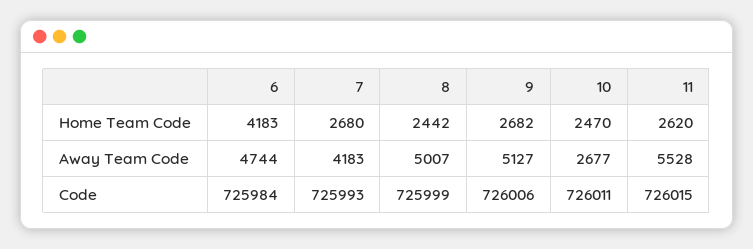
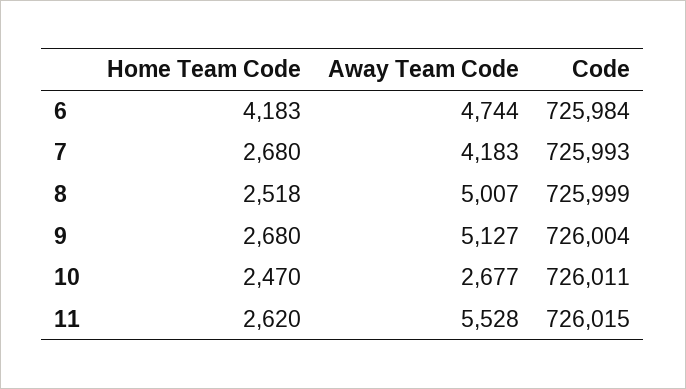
  {
    "6": {
      "Home Team Code": 4183,
      "Away Team Code": 4744,
      "Code": 725984
    },
    "7": {
      "Home Team Code": 2680,
      "Away Team Code": 4183,
      "Code": 725993
    },
    "8": {
-     "Home Team Code": 2442,
+     "Home Team Code": 2518,
      "Away Team Code": 5007,
      "Code": 725999
    },
    "9": {
-     "Home Team Code": 2682,
+     "Home Team Code": 2680,
      "Away Team Code": 5127,
-     "Code": 726006
+     "Code": 726004
    },
    "10": {
      "Home Team Code": 2470,
      "Away Team Code": 2677,
      "Code": 726011
    },
    "11": {
      "Home Team Code": 2620,
      "Away Team Code": 5528,
      "Code": 726015
    }
  }

